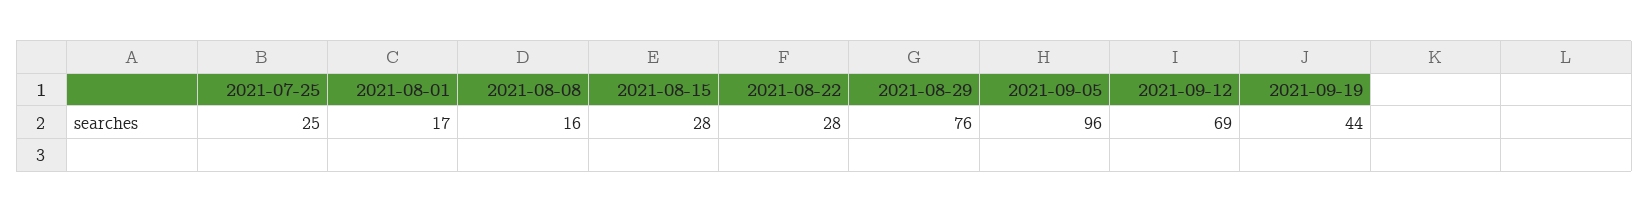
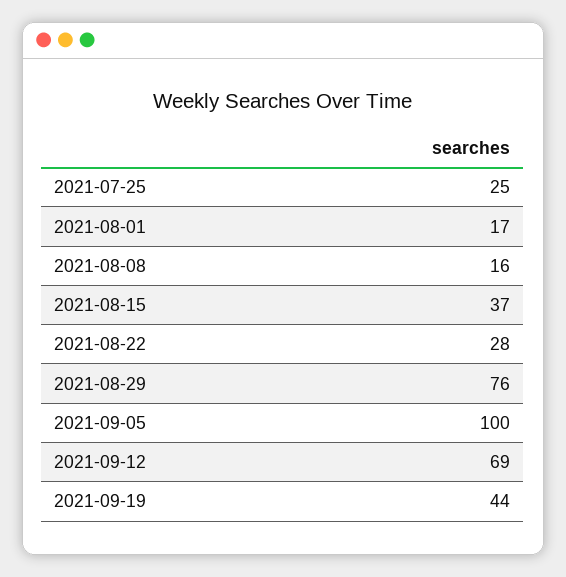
  {
    "2021-07-25": 25,
    "2021-08-01": 17,
    "2021-08-08": 16,
-   "2021-08-15": 28,
+   "2021-08-15": 37,
    "2021-08-22": 28,
    "2021-08-29": 76,
-   "2021-09-05": 96,
+   "2021-09-05": 100,
    "2021-09-12": 69,
    "2021-09-19": 44
  }

